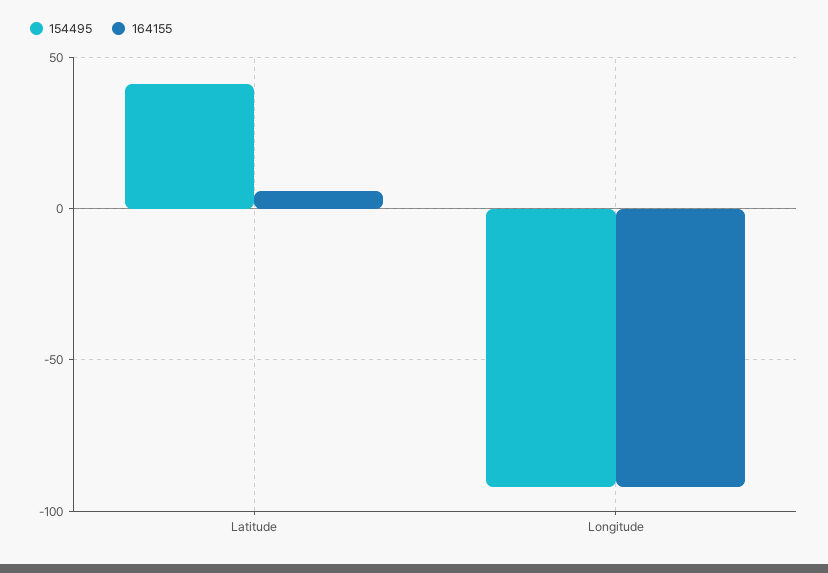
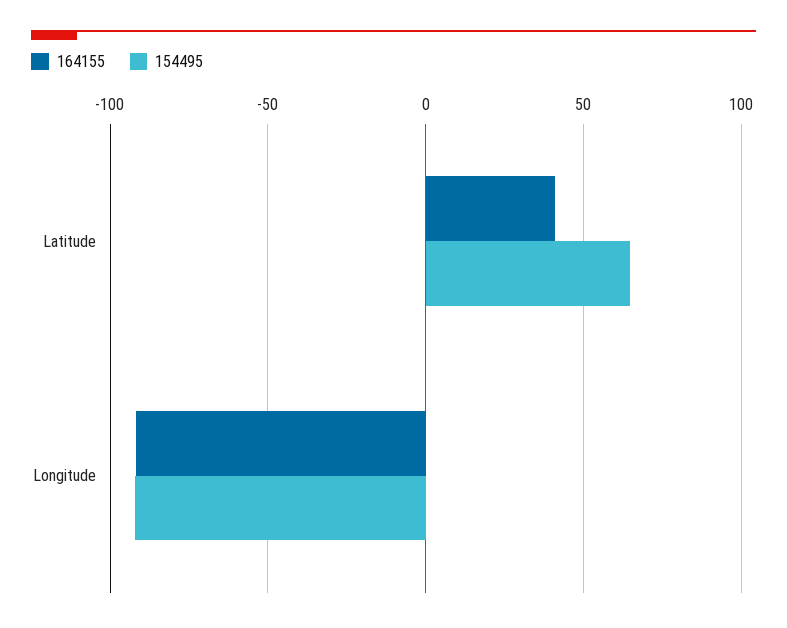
  {
    "154495": {
-     "Latitude": 40,
+     "Latitude": 65,
      "Longitude": -90
    },
    "164155": {
-     "Latitude": 5,
+     "Latitude": 40,
      "Longitude": -90
    }
  }

